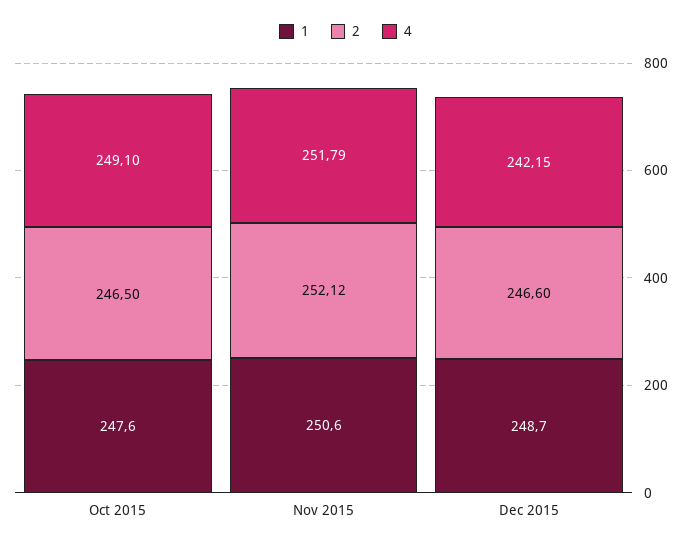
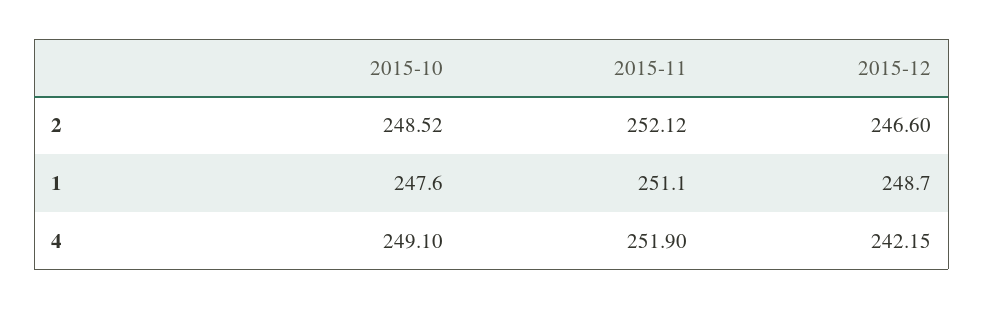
  {
    "1": {
      "Oct 2015": 247.6,
-     "Nov 2015": 250.6,
+     "Nov 2015": 251.1,
      "Dec 2015": 248.7
    },
    "2": {
-     "Oct 2015": 246.5,
+     "Oct 2015": 248.52,
      "Nov 2015": 252.12,
      "Dec 2015": 246.6
    },
    "4": {
      "Oct 2015": 249.1,
-     "Nov 2015": 251.79,
+     "Nov 2015": 251.9,
      "Dec 2015": 242.15
    }
  }

